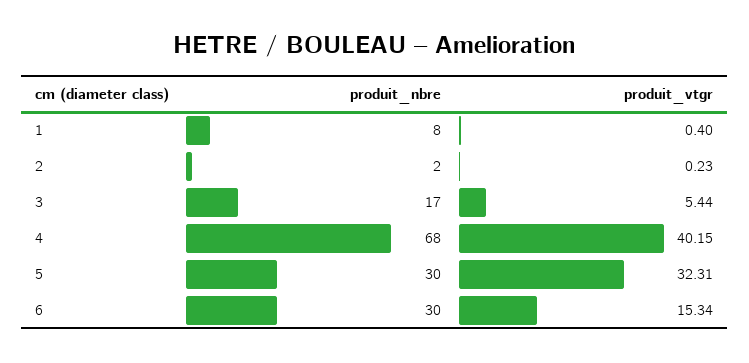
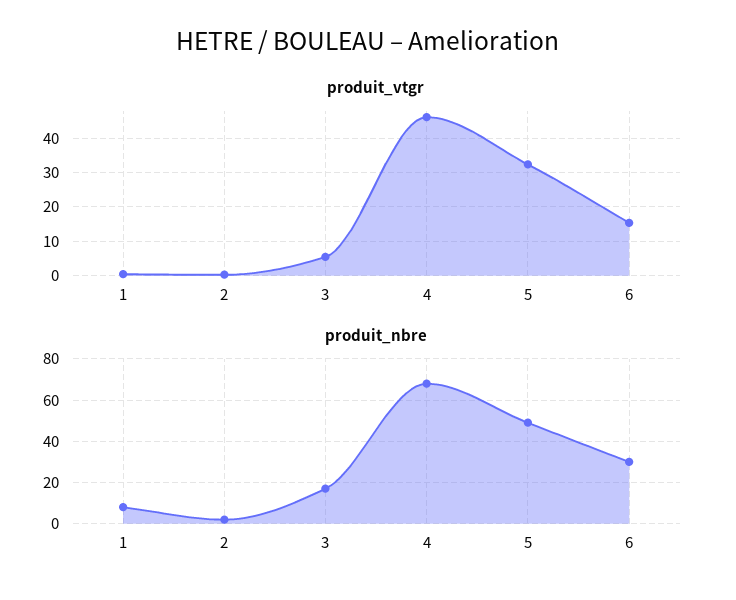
  {
    "produit_nbre": {
      "1": 8,
      "2": 2,
      "3": 17,
      "4": 68,
-     "5": 30,
+     "5": 50,
      "6": 30
    },
    "produit_vtgr": {
      "1": 0.4,
      "2": 0.23,
      "3": 5.44,
-     "4": 40.15,
+     "4": 46,
      "5": 32.31,
      "6": 15.34
    }
  }

